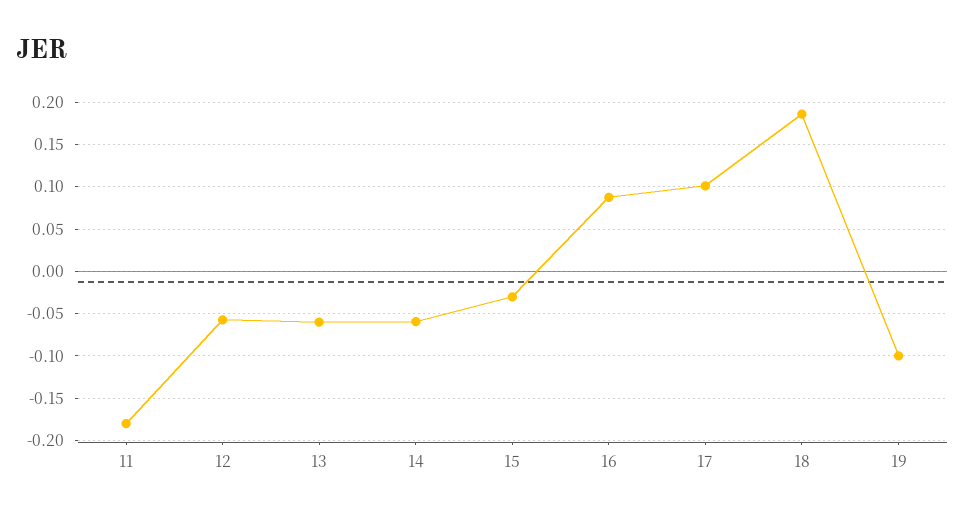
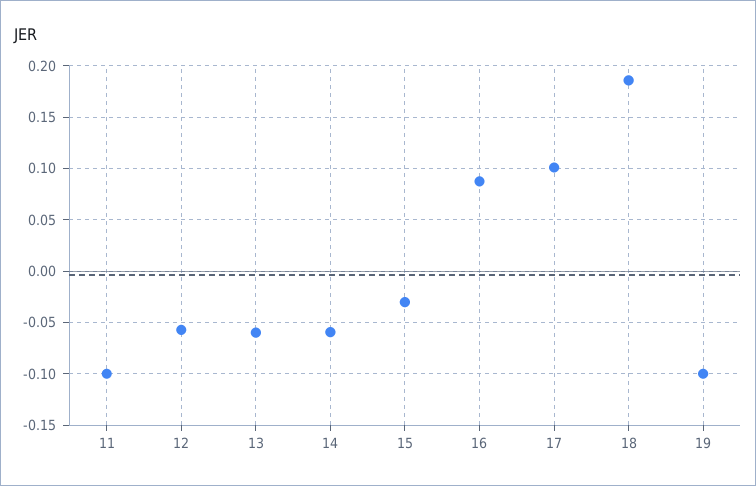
  {
-   "11": -0.18,
+   "11": -0.1,
    "12": -0.06,
    "13": -0.06,
    "14": -0.06,
    "15": -0.03,
    "16": 0.09,
    "17": 0.1,
    "18": 0.19,
    "19": -0.1
  }

